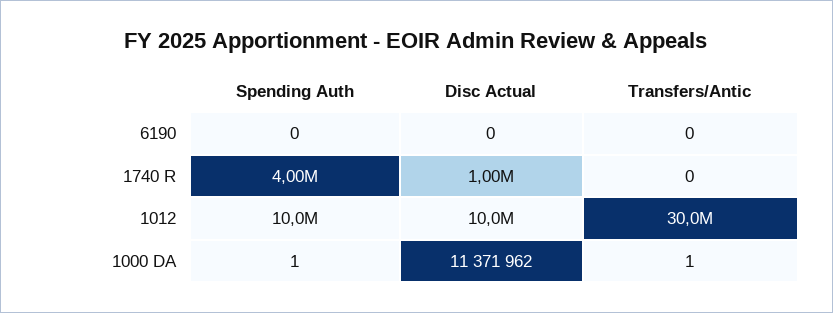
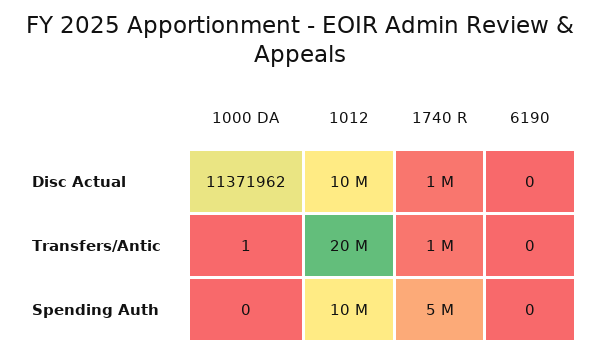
  {
    "Spending Auth": {
      "6190": 0,
-     "1740 R": 4000000,
+     "1740 R": 5000000,
      "1012": 10000000,
-     "1000 DA": 1
+     "1000 DA": 0
    },
    "Disc Actual": {
      "6190": 0,
      "1740 R": 1000000,
      "1012": 10000000,
      "1000 DA": 11371962
    },
    "Transfers/Antic": {
      "6190": 0,
-     "1740 R": 0,
+     "1740 R": 1000000,
-     "1012": 30000000,
+     "1012": 20000000,
      "1000 DA": 1
    }
  }

